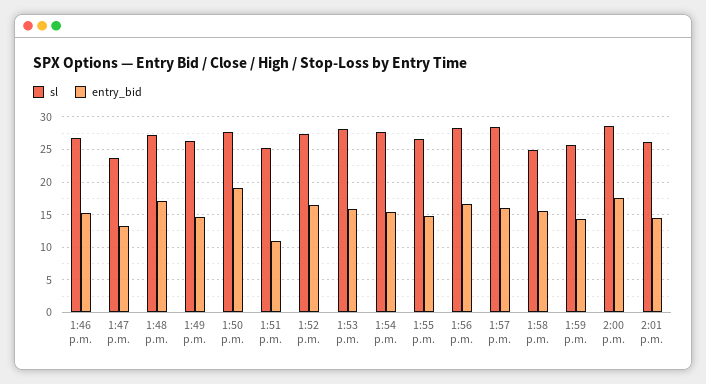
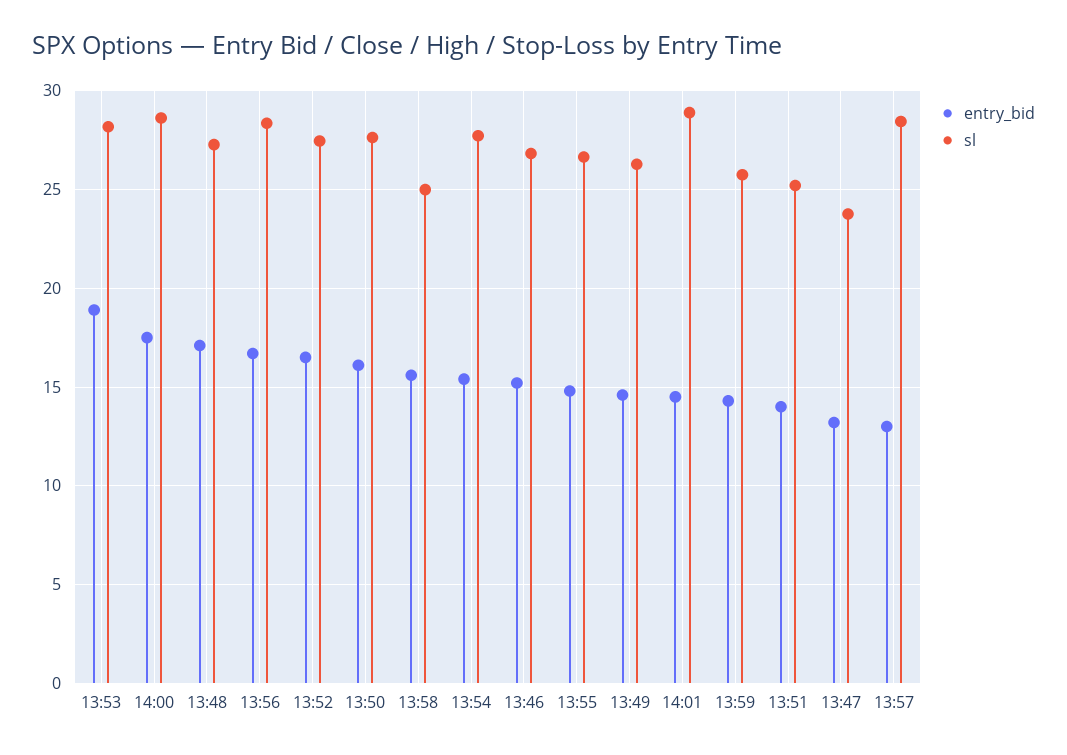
  {
    "sl": {
      "1:46 p.m.": 27,
      "1:47 p.m.": 24,
      "1:48 p.m.": 27.5,
      "1:49 p.m.": 26.5,
      "1:50 p.m.": 27.5,
      "1:51 p.m.": 25,
      "1:52 p.m.": 27.5,
      "1:53 p.m.": 28,
      "1:54 p.m.": 27.5,
      "1:55 p.m.": 26.5,
      "1:56 p.m.": 28.5,
      "1:57 p.m.": 28.5,
      "1:58 p.m.": 25,
      "1:59 p.m.": 25.5,
      "2:00 p.m.": 28.5,
-     "2:01 p.m.": 26
+     "2:01 p.m.": 29
    },
    "entry_bid": {
      "1:46 p.m.": 15,
      "1:47 p.m.": 13,
      "1:48 p.m.": 17,
      "1:49 p.m.": 14.5,
-     "1:50 p.m.": 19,
+     "1:50 p.m.": 16,
-     "1:51 p.m.": 11,
+     "1:51 p.m.": 14,
      "1:52 p.m.": 16.5,
-     "1:53 p.m.": 16,
+     "1:53 p.m.": 19,
      "1:54 p.m.": 15.5,
      "1:55 p.m.": 15,
      "1:56 p.m.": 16.5,
-     "1:57 p.m.": 16,
+     "1:57 p.m.": 13,
      "1:58 p.m.": 15.5,
      "1:59 p.m.": 14.5,
      "2:00 p.m.": 17.5,
      "2:01 p.m.": 14.5
    }
  }

